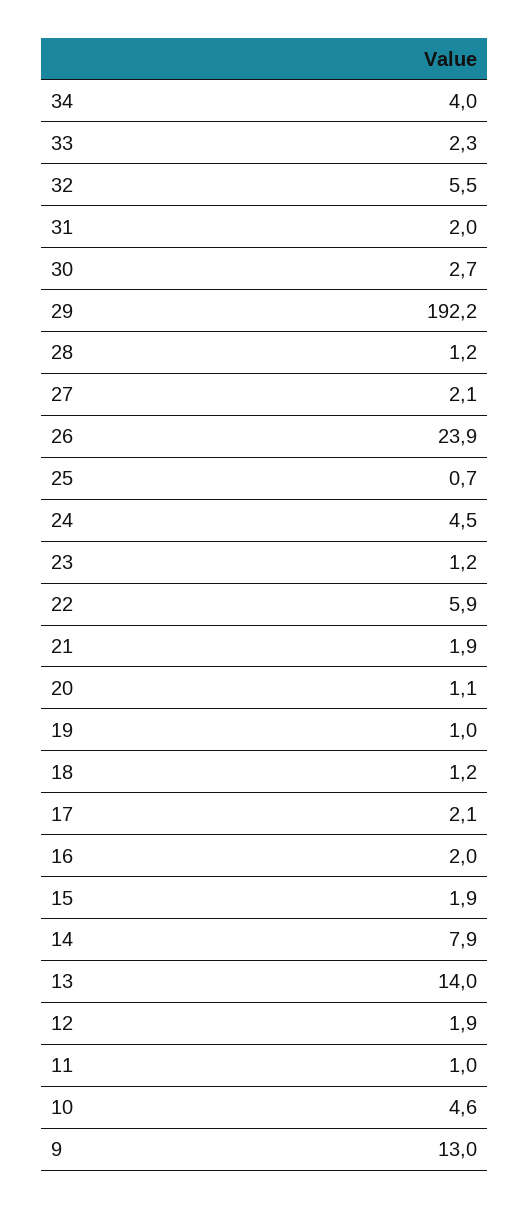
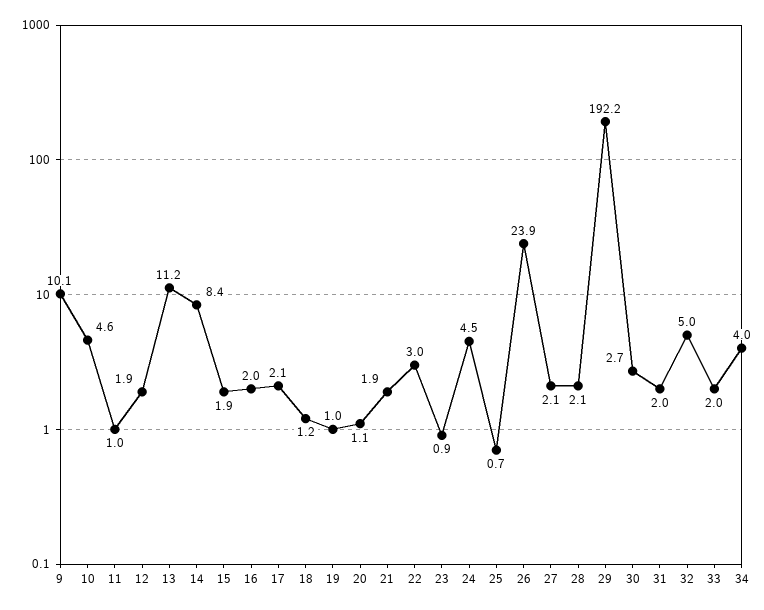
  {
    "34": 4,
-   "33": 2.3,
+   "33": 2,
-   "32": 5.5,
+   "32": 5,
    "31": 2,
    "30": 2.7,
    "29": 192.2,
-   "28": 1.2,
+   "28": 2.1,
    "27": 2.1,
    "26": 23.9,
    "25": 0.7,
    "24": 4.5,
-   "23": 1.2,
+   "23": 0.9,
-   "22": 5.9,
+   "22": 3,
    "21": 1.9,
    "20": 1.1,
    "19": 1,
    "18": 1.2,
    "17": 2.1,
    "16": 2,
    "15": 1.9,
-   "14": 7.9,
+   "14": 8.4,
-   "13": 14,
+   "13": 11.2,
    "12": 1.9,
    "11": 1,
    "10": 4.6,
-   "9": 13
+   "9": 10.1
  }

